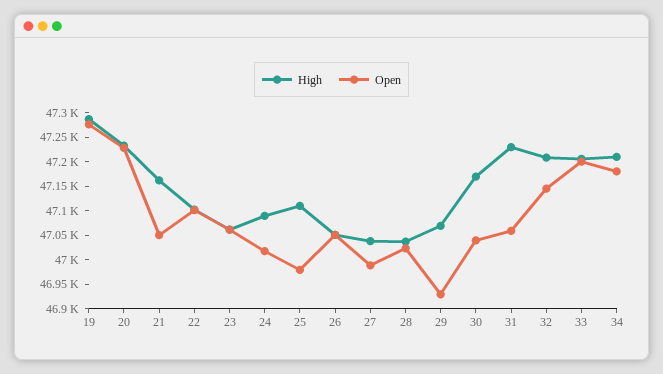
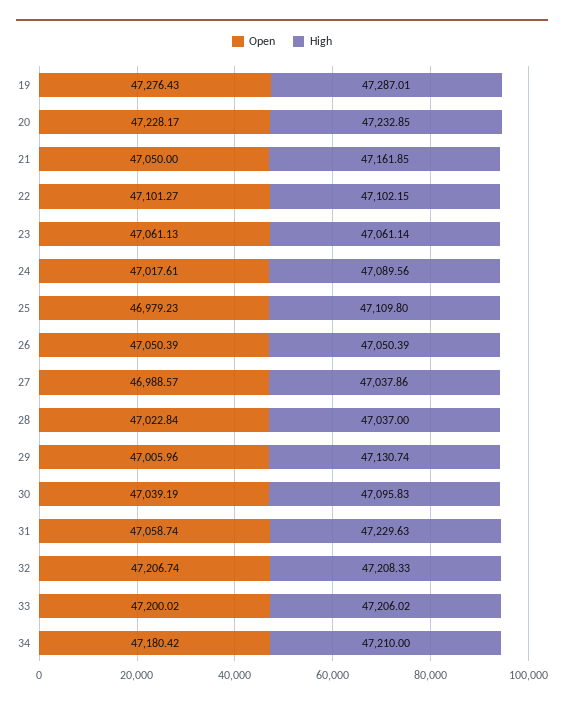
  {
    "High": {
      "19": 47287.01,
      "20": 47232.85,
      "21": 47161.85,
      "22": 47102.15,
      "23": 47061.14,
      "24": 47089.56,
      "25": 47109.8,
      "26": 47050.39,
      "27": 47037.86,
      "28": 47037,
-     "29": 47075,
+     "29": 47130.74,
-     "30": 47175,
+     "30": 47095.83,
      "31": 47229.63,
      "32": 47208.33,
      "33": 47206.02,
      "34": 47210
    },
    "Open": {
      "19": 47276.43,
      "20": 47228.17,
      "21": 47050,
      "22": 47101.27,
      "23": 47061.13,
      "24": 47017.61,
      "25": 46979.23,
      "26": 47050.39,
      "27": 46988.57,
      "28": 47022.84,
-     "29": 46925,
+     "29": 47005.96,
      "30": 47039.19,
      "31": 47058.74,
-     "32": 47150,
+     "32": 47206.74,
      "33": 47200.02,
      "34": 47180.42
    }
  }

